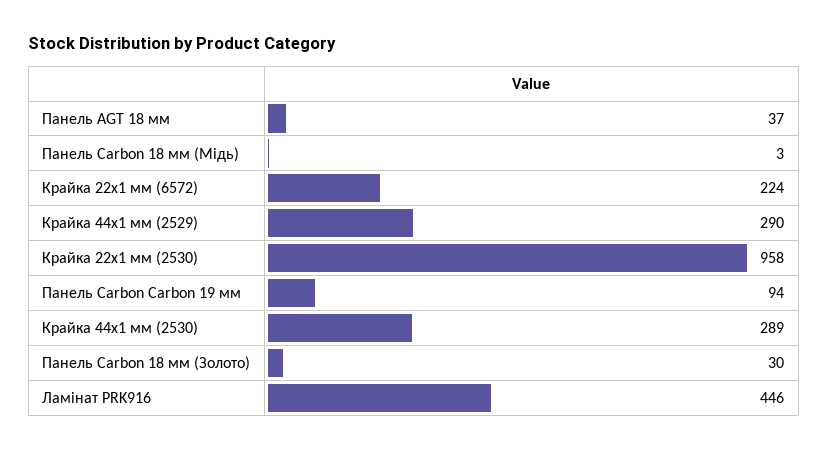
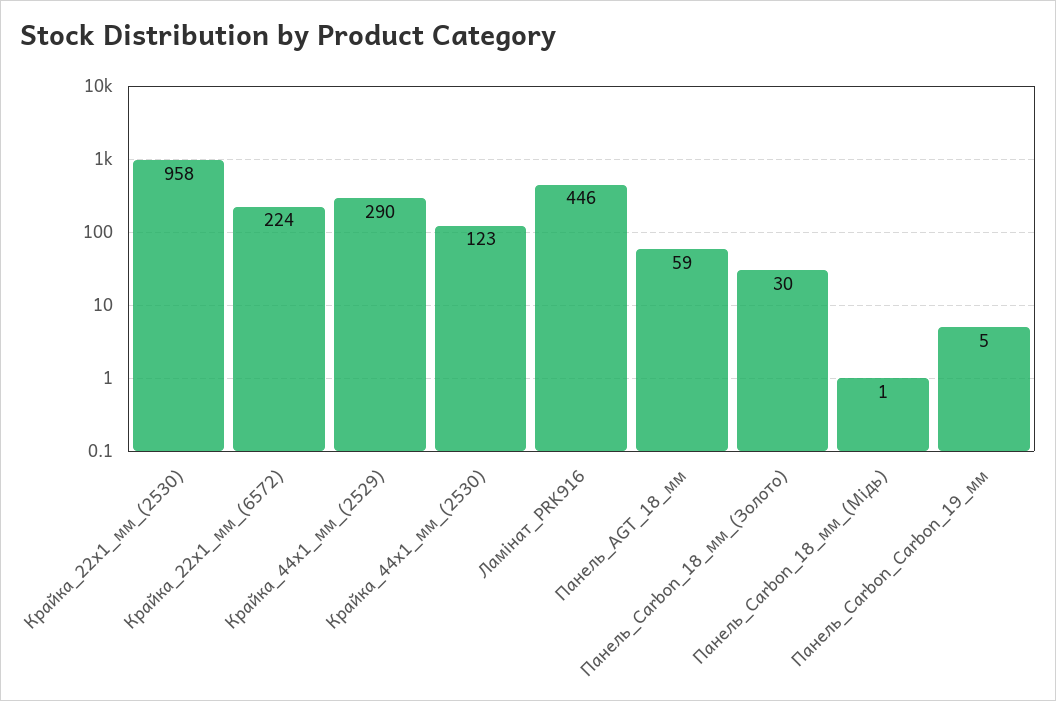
  {
-   "Панель AGT 18 мм": 37,
+   "Панель AGT 18 мм": 59,
-   "Панель Carbon 18 мм (Мідь)": 3,
+   "Панель Carbon 18 мм (Мідь)": 1,
    "Крайка 22x1 мм (6572)": 224,
    "Крайка 44x1 мм (2529)": 290,
    "Крайка 22x1 мм (2530)": 958,
-   "Панель Carbon Carbon 19 мм": 94,
+   "Панель Carbon Carbon 19 мм": 5,
-   "Крайка 44x1 мм (2530)": 289,
+   "Крайка 44x1 мм (2530)": 123,
    "Панель Carbon 18 мм (Золото)": 30,
    "Ламінат PRK916": 446
  }

